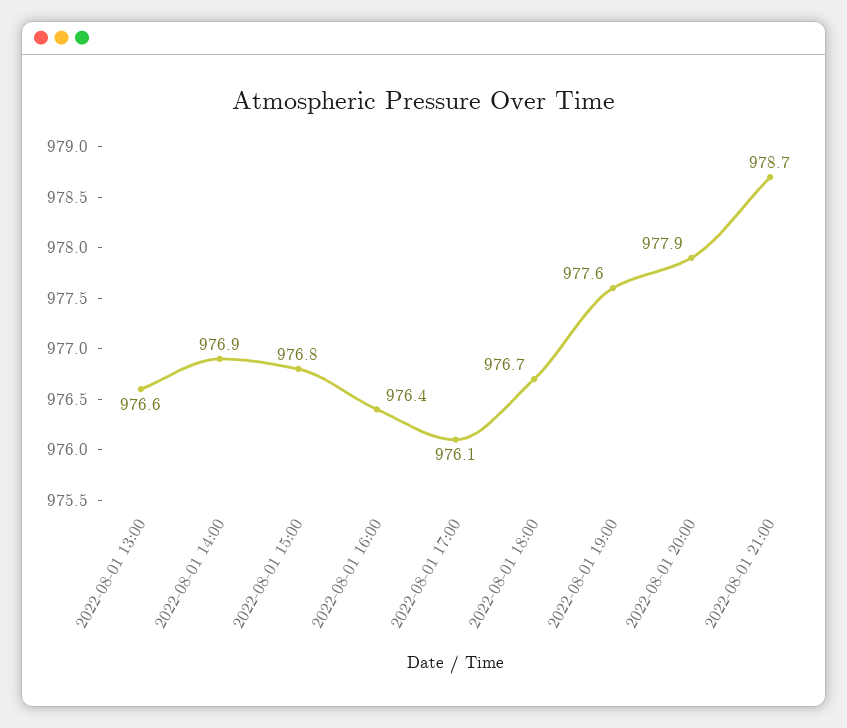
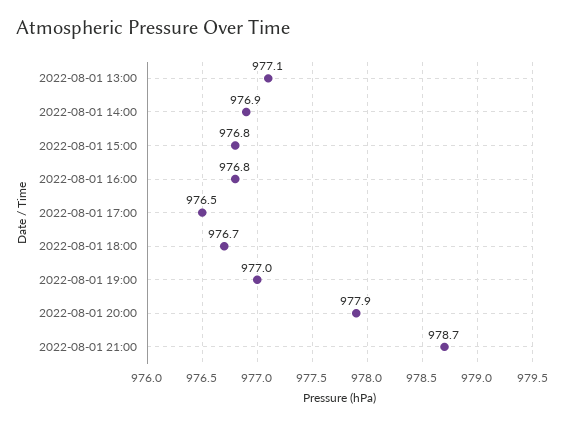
  {
-   "2022-08-01 13:00": 976.6,
+   "2022-08-01 13:00": 977.1,
    "2022-08-01 14:00": 976.9,
    "2022-08-01 15:00": 976.8,
-   "2022-08-01 16:00": 976.4,
+   "2022-08-01 16:00": 976.8,
-   "2022-08-01 17:00": 976.1,
+   "2022-08-01 17:00": 976.5,
    "2022-08-01 18:00": 976.7,
-   "2022-08-01 19:00": 977.6,
+   "2022-08-01 19:00": 977,
    "2022-08-01 20:00": 977.9,
    "2022-08-01 21:00": 978.7
  }

